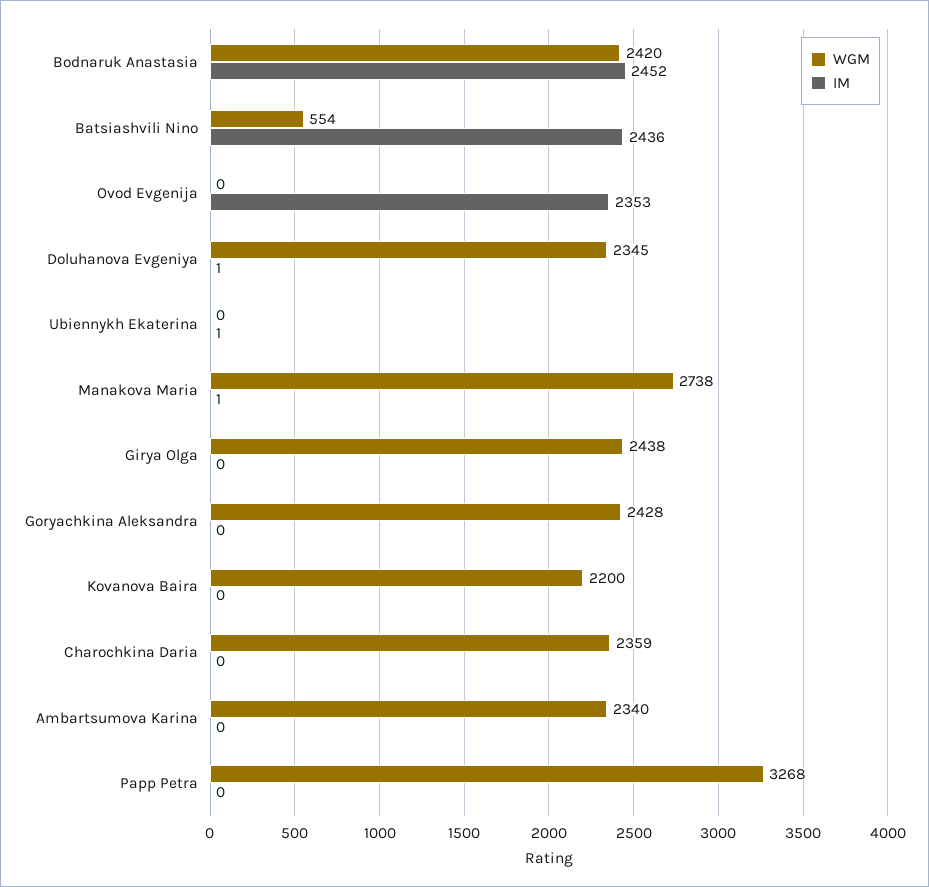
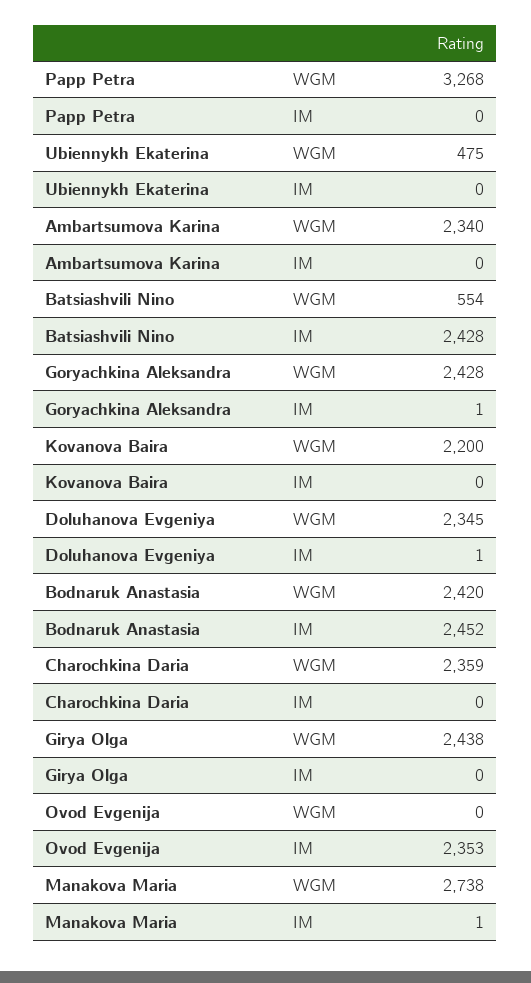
  {
    "WGM": {
      "Bodnaruk Anastasia": 2420,
      "Batsiashvili Nino": 554,
      "Ovod Evgenija": 0,
      "Doluhanova Evgeniya": 2345,
-     "Ubiennykh Ekaterina": 0,
+     "Ubiennykh Ekaterina": 475,
      "Manakova Maria": 2738,
      "Girya Olga": 2438,
      "Goryachkina Aleksandra": 2428,
      "Kovanova Baira": 2200,
      "Charochkina Daria": 2359,
      "Ambartsumova Karina": 2340,
      "Papp Petra": 3268
    },
    "IM": {
      "Bodnaruk Anastasia": 2452,
-     "Batsiashvili Nino": 2436,
+     "Batsiashvili Nino": 2428,
      "Ovod Evgenija": 2353,
      "Doluhanova Evgeniya": 1,
-     "Ubiennykh Ekaterina": 1,
+     "Ubiennykh Ekaterina": 0,
      "Manakova Maria": 1,
      "Girya Olga": 0,
-     "Goryachkina Aleksandra": 0,
+     "Goryachkina Aleksandra": 1,
      "Kovanova Baira": 0,
      "Charochkina Daria": 0,
      "Ambartsumova Karina": 0,
      "Papp Petra": 0
    }
  }

